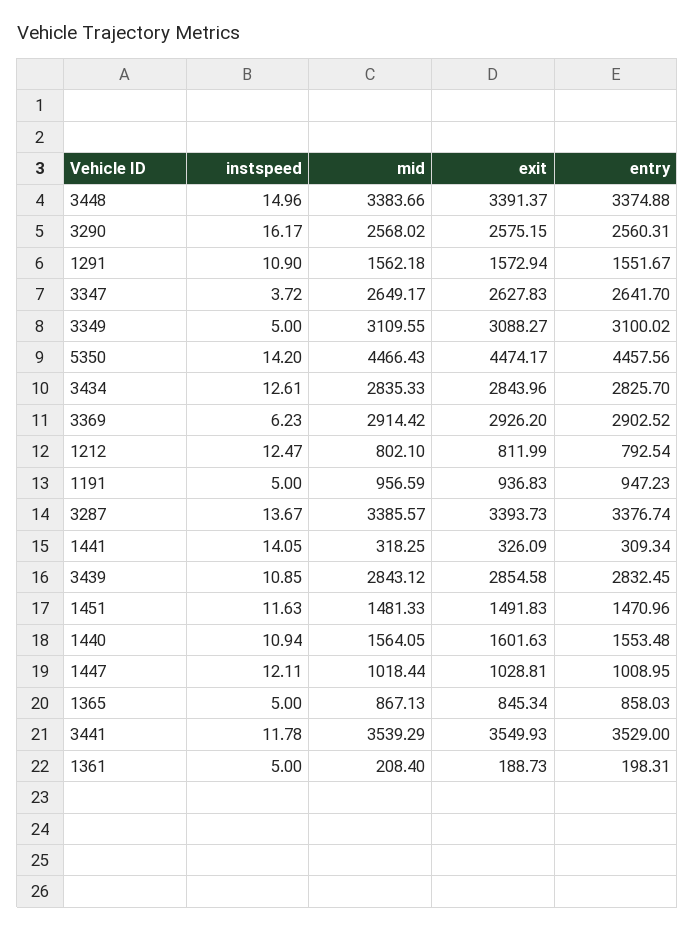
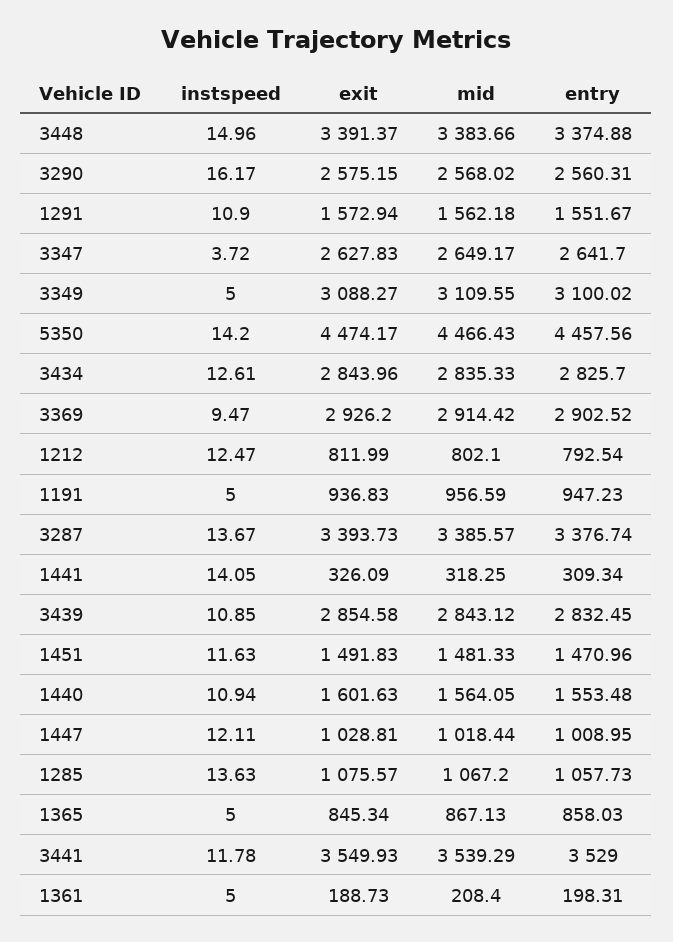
  {
    "instspeed": {
      "3448": 14.96,
      "3290": 16.17,
      "1291": 10.9,
      "3347": 3.72,
      "3349": 5,
      "5350": 14.2,
      "3434": 12.61,
-     "3369": 6.23,
+     "3369": 9.47,
      "1212": 12.47,
      "1191": 5,
      "3287": 13.67,
      "1441": 14.05,
      "3439": 10.85,
      "1451": 11.63,
      "1440": 10.94,
      "1447": 12.11,
      "1365": 5,
      "3441": 11.78,
-     "1361": 5
+     "1361": 5,
+     "1285": 13.63
    },
    "mid": {
      "3448": 3383.66,
      "3290": 2568.02,
      "1291": 1562.18,
      "3347": 2649.17,
      "3349": 3109.55,
      "5350": 4466.43,
      "3434": 2835.33,
      "3369": 2914.42,
      "1212": 802.1,
      "1191": 956.59,
      "3287": 3385.57,
      "1441": 318.25,
      "3439": 2843.12,
      "1451": 1481.33,
      "1440": 1564.05,
      "1447": 1018.44,
      "1365": 867.13,
      "3441": 3539.29,
-     "1361": 208.4
+     "1361": 208.4,
+     "1285": 1067.2
    },
    "exit": {
      "3448": 3391.37,
      "3290": 2575.15,
      "1291": 1572.94,
      "3347": 2627.83,
      "3349": 3088.27,
      "5350": 4474.17,
      "3434": 2843.96,
      "3369": 2926.2,
      "1212": 811.99,
      "1191": 936.83,
      "3287": 3393.73,
      "1441": 326.09,
      "3439": 2854.58,
      "1451": 1491.83,
      "1440": 1601.63,
      "1447": 1028.81,
      "1365": 845.34,
      "3441": 3549.93,
-     "1361": 188.73
+     "1361": 188.73,
+     "1285": 1075.57
    },
    "entry": {
      "3448": 3374.88,
      "3290": 2560.31,
      "1291": 1551.67,
      "3347": 2641.7,
      "3349": 3100.02,
      "5350": 4457.56,
      "3434": 2825.7,
      "3369": 2902.52,
      "1212": 792.54,
      "1191": 947.23,
      "3287": 3376.74,
      "1441": 309.34,
      "3439": 2832.45,
      "1451": 1470.96,
      "1440": 1553.48,
      "1447": 1008.95,
      "1365": 858.03,
      "3441": 3529,
-     "1361": 198.31
+     "1361": 198.31,
+     "1285": 1057.73
    }
  }

